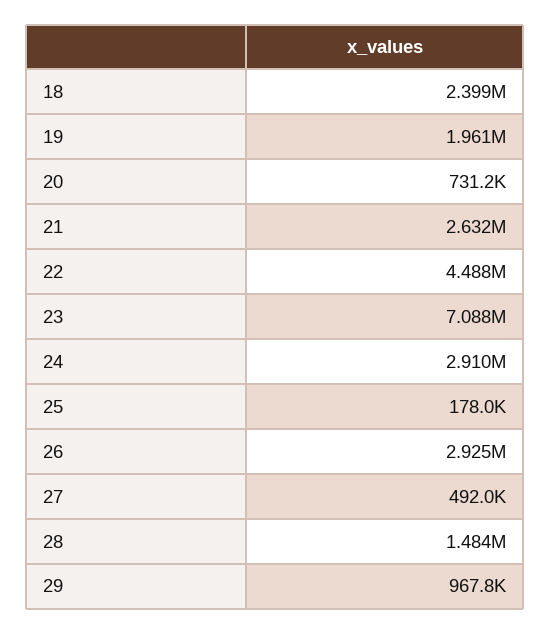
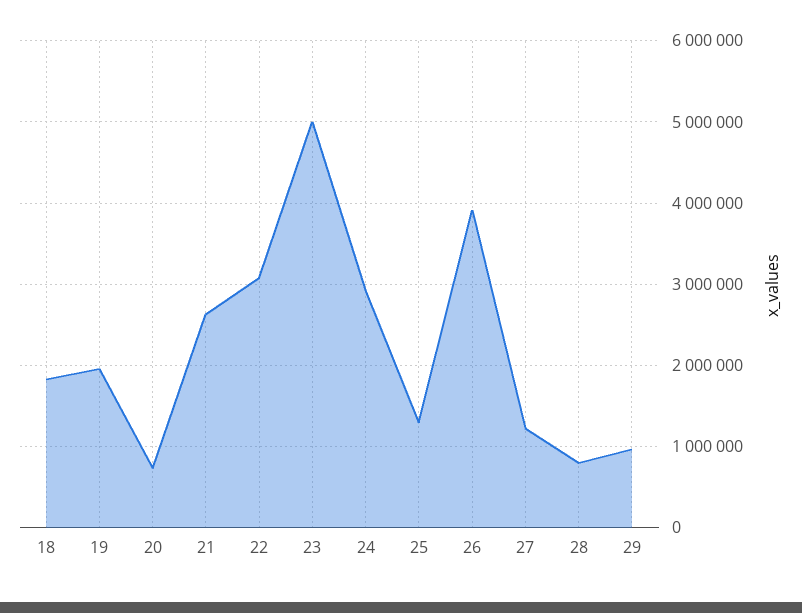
  {
-   "18": 2399000,
+   "18": 1800000,
    "19": 1961000,
    "20": 731200,
    "21": 2632000,
-   "22": 4488000,
+   "22": 3100000,
-   "23": 7088000,
+   "23": 5000000,
    "24": 2910000,
-   "25": 178000,
+   "25": 1300000,
-   "26": 2925000,
+   "26": 3900000,
-   "27": 492000,
+   "27": 1200000,
-   "28": 1484000,
+   "28": 800000,
    "29": 967800
  }

